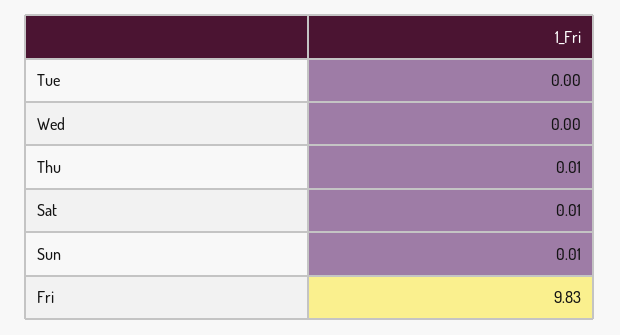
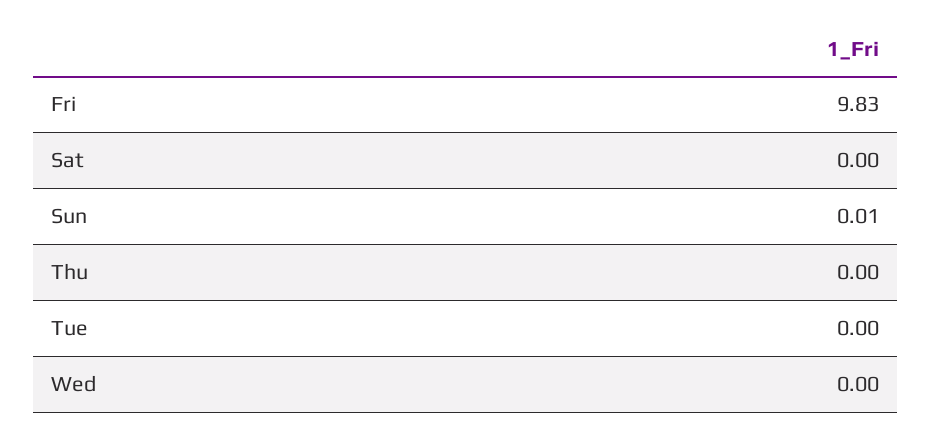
  {
    "Tue": 0,
    "Wed": 0,
-   "Thu": 0.01,
+   "Thu": 0,
-   "Sat": 0.01,
+   "Sat": 0,
    "Sun": 0.01,
    "Fri": 9.83
  }

